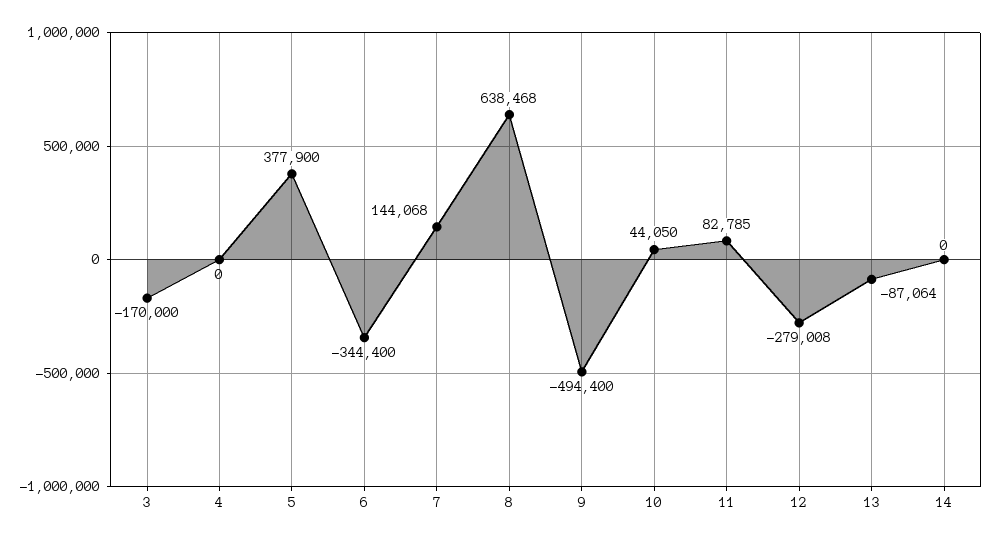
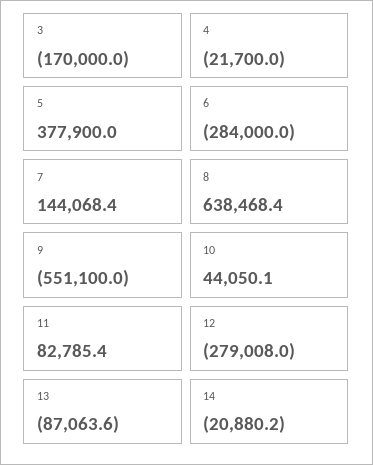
  {
    "3": -170000,
-   "4": 0,
+   "4": -21700,
    "5": 377900,
-   "6": -344400,
+   "6": -284000,
    "7": 144068.4,
    "8": 638468.4,
-   "9": -494400,
+   "9": -551100,
    "10": 44050.1,
    "11": 82785.4,
    "12": -279008,
    "13": -87063.6,
-   "14": 0
+   "14": -20880.2
  }

